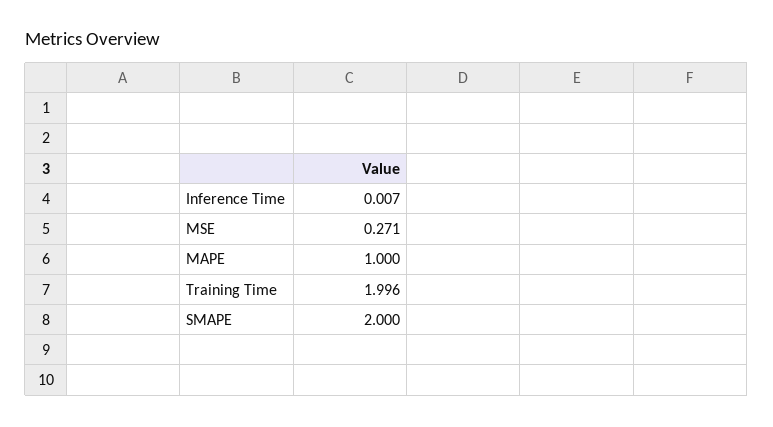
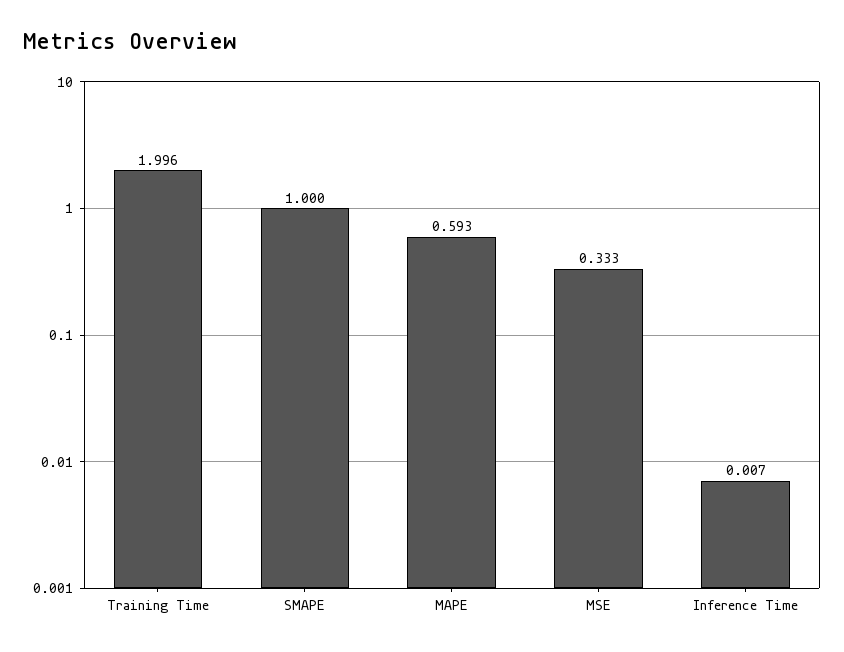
  {
    "Inference Time": 0.007,
-   "MSE": 0.271,
+   "MSE": 0.333,
-   "MAPE": 1,
+   "MAPE": 0.593,
    "Training Time": 1.996,
-   "SMAPE": 2
+   "SMAPE": 1
  }

